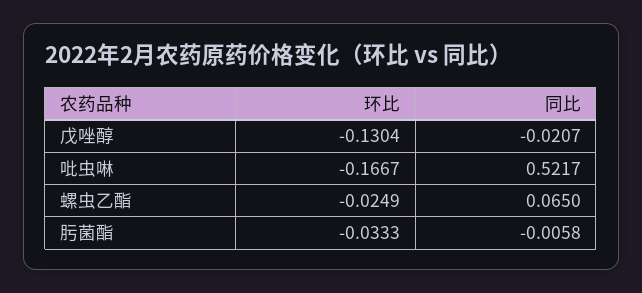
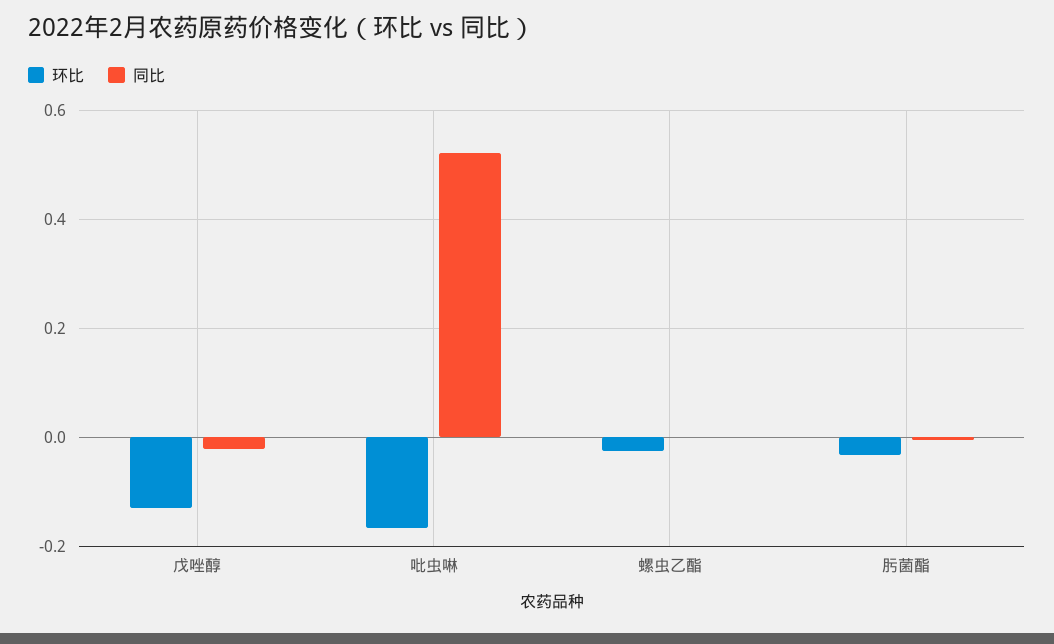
  {
    "环比": {
      "戊唑醇": -0.1304,
      "吡虫啉": -0.1667,
      "螺虫乙酯": -0.0249,
      "肟菌酯": -0.0333
    },
    "同比": {
      "戊唑醇": -0.0207,
      "吡虫啉": 0.5217,
-     "螺虫乙酯": 0.065,
+     "螺虫乙酯": 0,
      "肟菌酯": -0.0058
    }
  }

